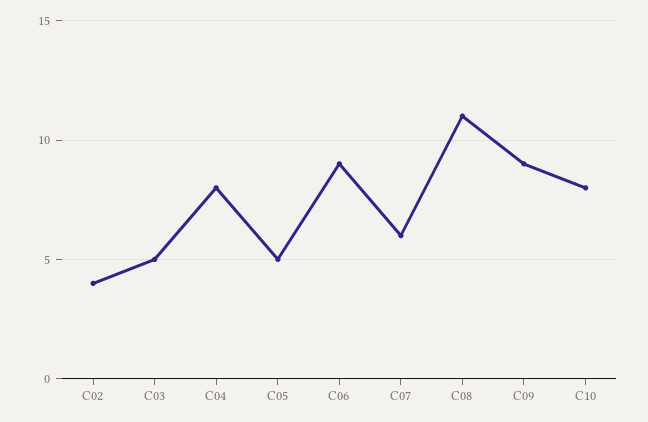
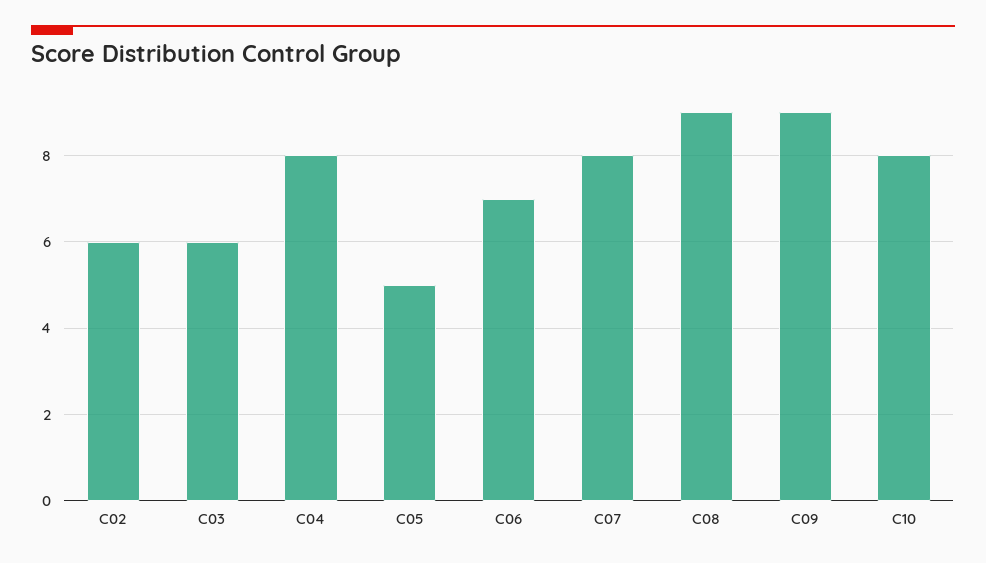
  {
-   "C02": 4,
+   "C02": 6,
-   "C03": 5,
+   "C03": 6,
    "C04": 8,
    "C05": 5,
-   "C06": 9,
+   "C06": 7,
-   "C07": 6,
+   "C07": 8,
-   "C08": 11,
+   "C08": 9,
    "C09": 9,
    "C10": 8
  }

